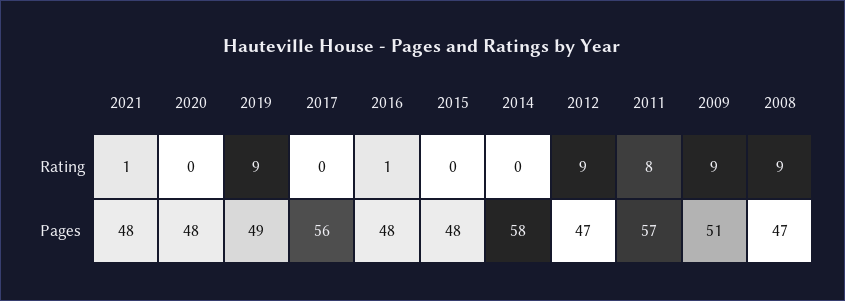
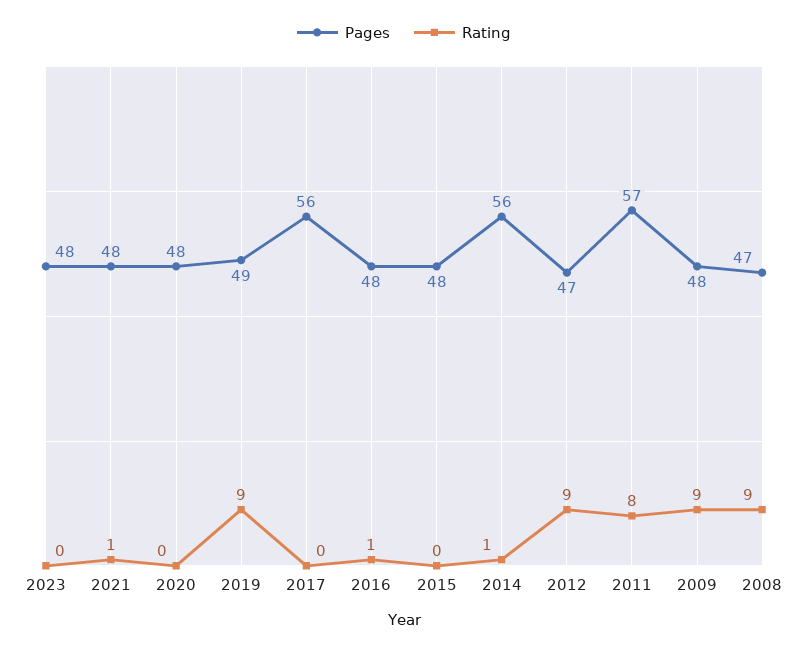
  {
    "Rating": {
      "2021": 1,
      "2020": 0,
      "2019": 9,
      "2017": 0,
      "2016": 1,
      "2015": 0,
-     "2014": 0,
+     "2014": 1,
      "2012": 9,
      "2011": 8,
      "2009": 9,
-     "2008": 9
+     "2008": 9,
+     "2023": 0
    },
    "Pages": {
      "2021": 48,
      "2020": 48,
      "2019": 49,
      "2017": 56,
      "2016": 48,
      "2015": 48,
-     "2014": 58,
+     "2014": 56,
      "2012": 47,
      "2011": 57,
-     "2009": 51,
+     "2009": 48,
-     "2008": 47
+     "2008": 47,
+     "2023": 48
    }
  }

